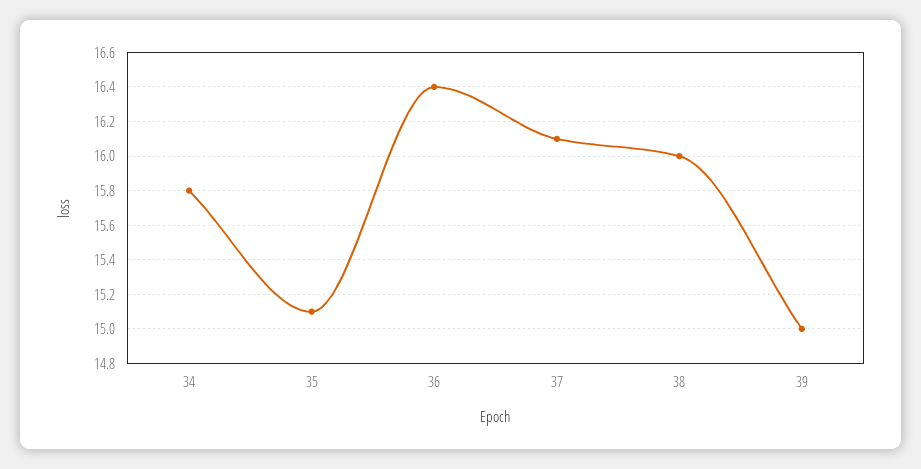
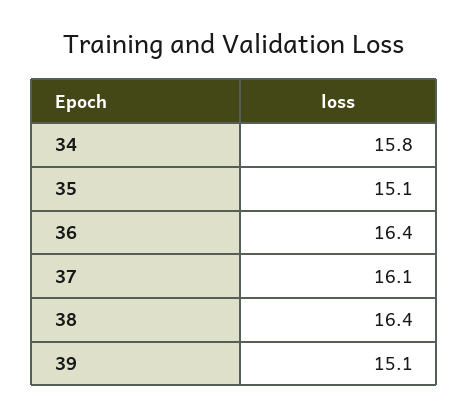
  {
    "34": 15.8,
    "35": 15.1,
    "36": 16.4,
    "37": 16.1,
-   "38": 16,
+   "38": 16.4,
-   "39": 15
+   "39": 15.1
  }

